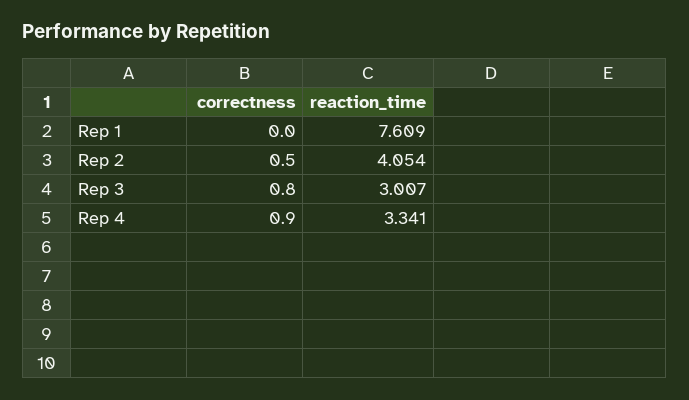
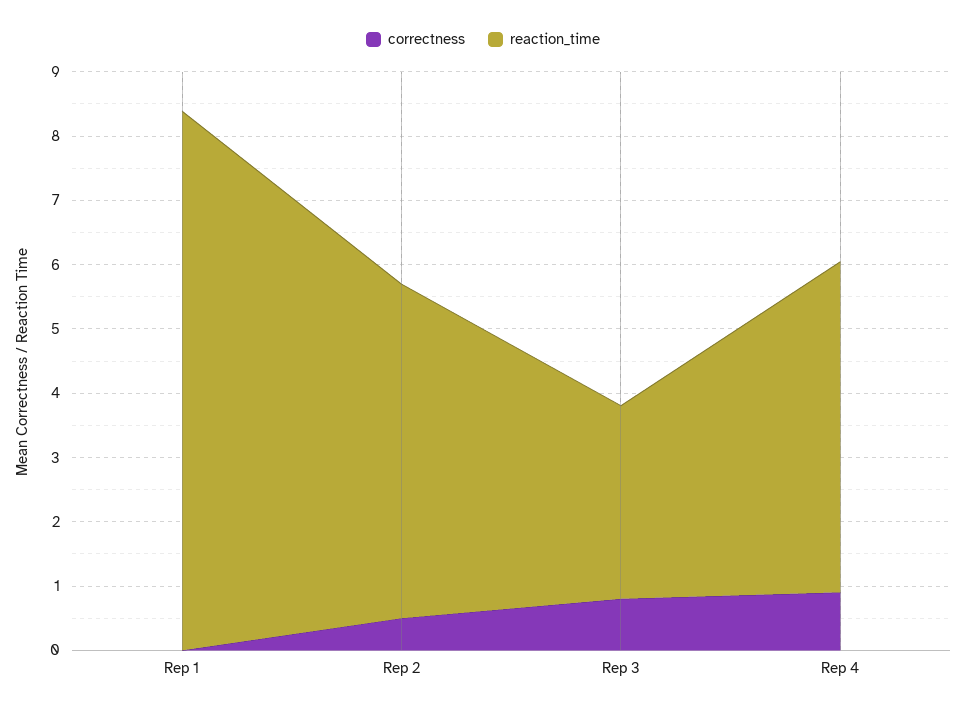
  {
    "correctness": {
      "Rep 1": 0,
      "Rep 2": 0.5,
      "Rep 3": 0.8,
      "Rep 4": 0.9
    },
    "reaction_time": {
-     "Rep 1": 7.609,
+     "Rep 1": 8.4,
-     "Rep 2": 4.054,
+     "Rep 2": 5.2,
      "Rep 3": 3.007,
-     "Rep 4": 3.341
+     "Rep 4": 5.2
    }
  }

